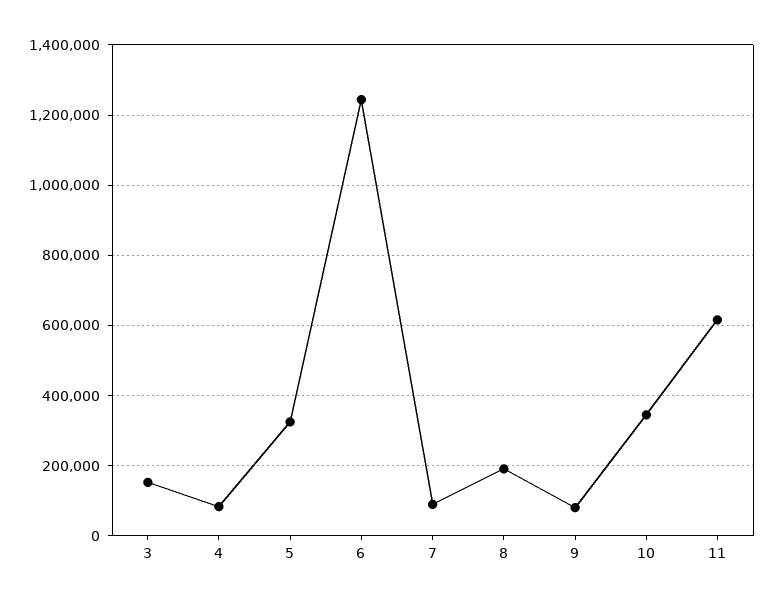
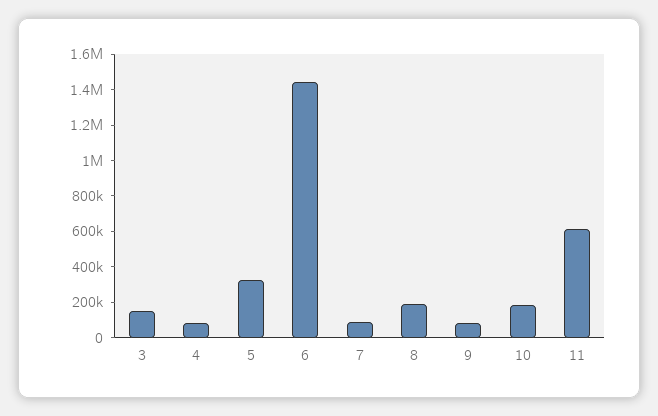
  {
    "3": 160000,
    "4": 80000,
    "5": 320000,
-   "6": 1240000,
+   "6": 1450000,
    "7": 80000,
    "8": 200000,
    "9": 80000,
-   "10": 340000,
+   "10": 200000,
    "11": 620000
  }

